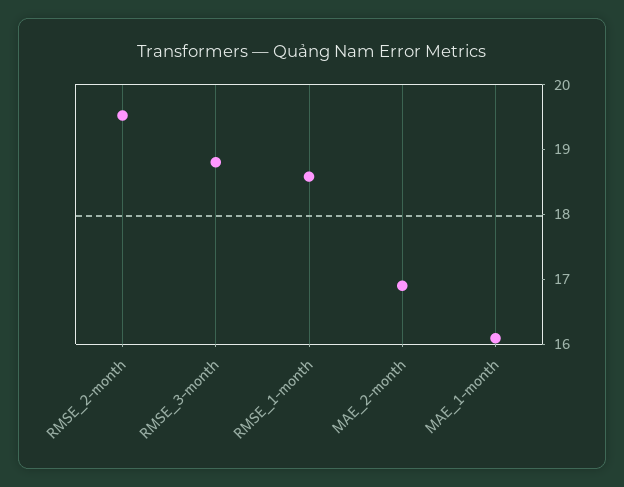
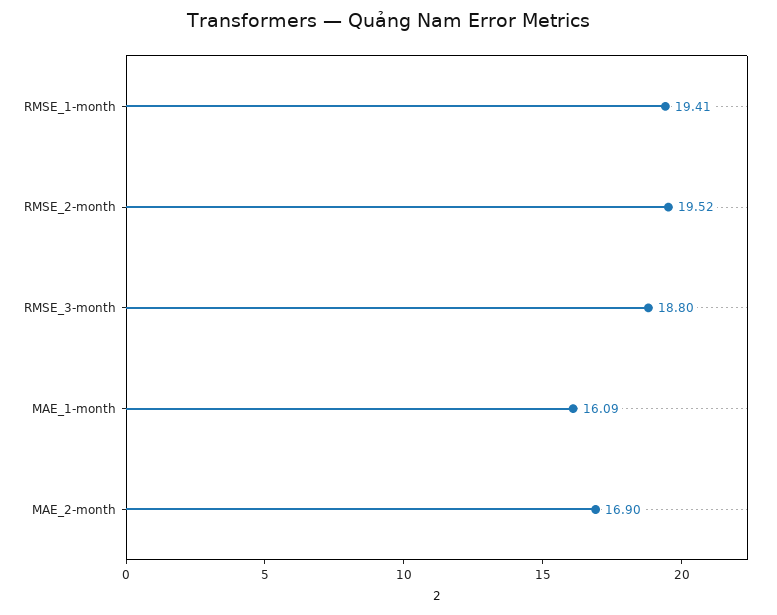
  {
    "RMSE_2-month": 19.52,
    "RMSE_3-month": 18.8,
-   "RMSE_1-month": 18.6,
+   "RMSE_1-month": 19.41,
    "MAE_2-month": 16.9,
    "MAE_1-month": 16.09
  }

